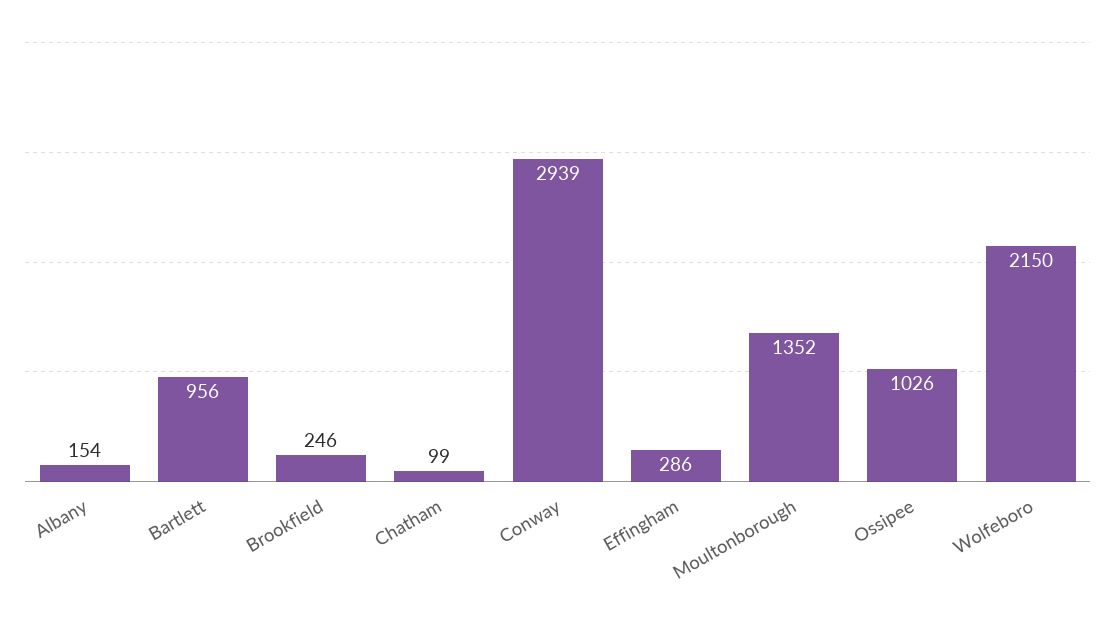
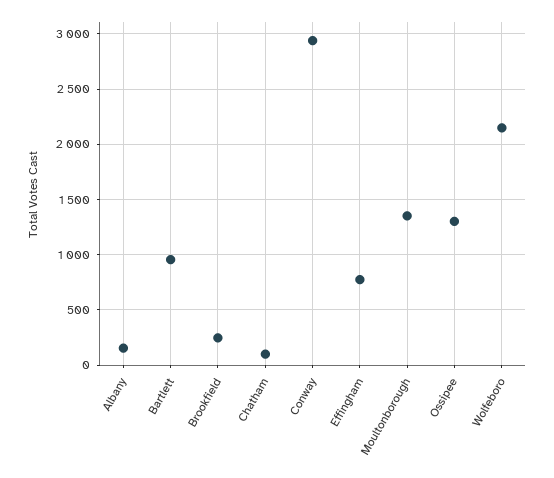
  {
    "Albany": 154,
    "Bartlett": 956,
    "Brookfield": 246,
    "Chatham": 99,
    "Conway": 2939,
-   "Effingham": 286,
+   "Effingham": 800,
    "Moultonborough": 1352,
-   "Ossipee": 1026,
+   "Ossipee": 1300,
    "Wolfeboro": 2150
  }

